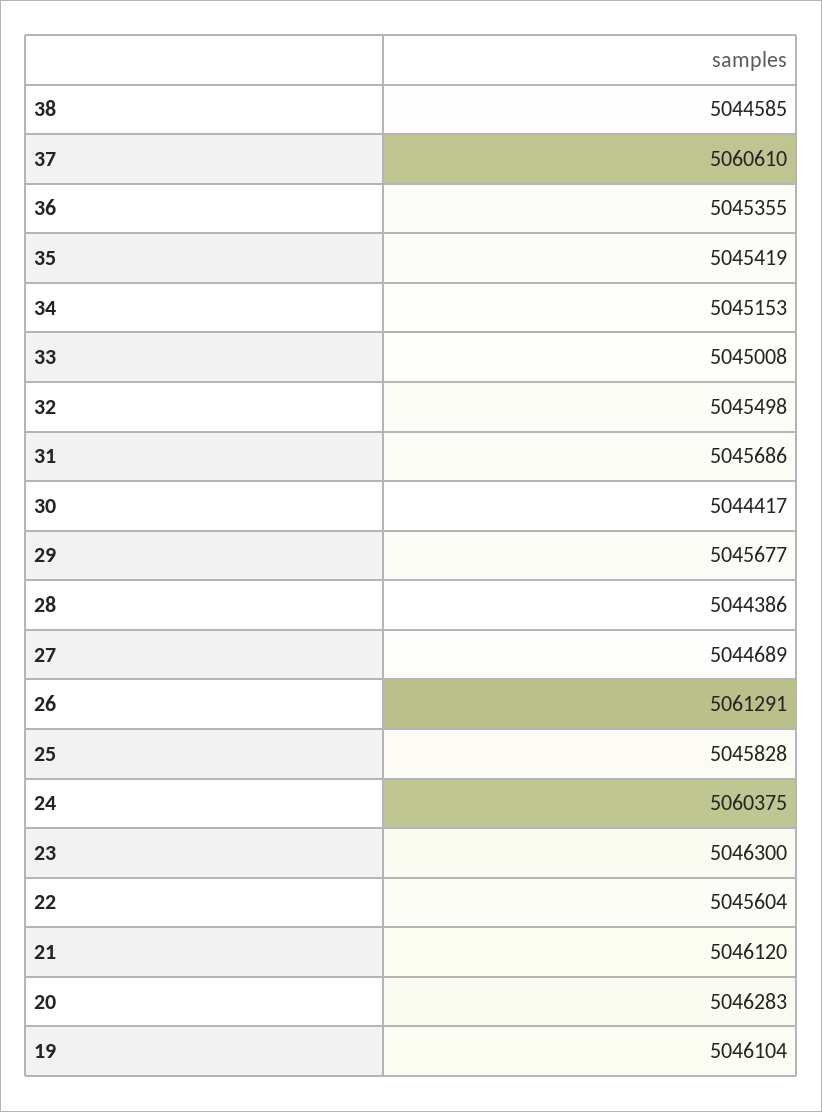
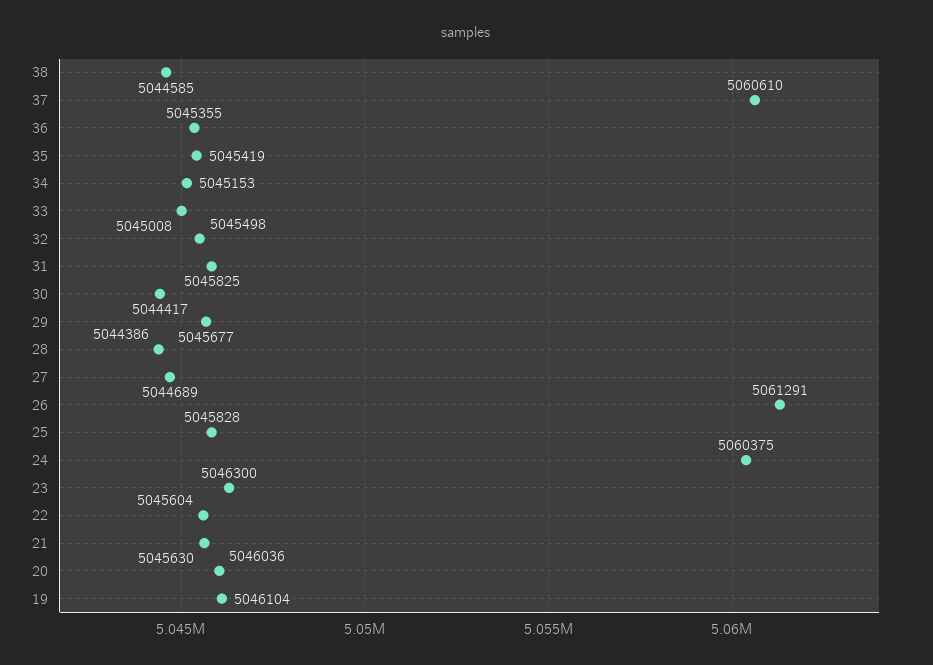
  {
    "38": 5044585,
    "37": 5060610,
    "36": 5045355,
    "35": 5045419,
    "34": 5045153,
    "33": 5045008,
    "32": 5045498,
-   "31": 5045686,
+   "31": 5045825,
    "30": 5044417,
    "29": 5045677,
    "28": 5044386,
    "27": 5044689,
    "26": 5061291,
    "25": 5045828,
    "24": 5060375,
    "23": 5046300,
    "22": 5045604,
-   "21": 5046120,
+   "21": 5045630,
-   "20": 5046283,
+   "20": 5046036,
    "19": 5046104
  }

